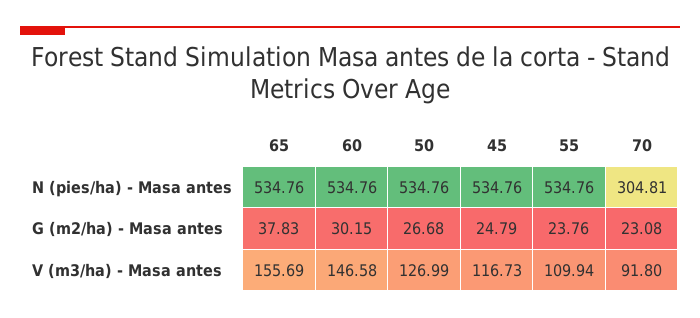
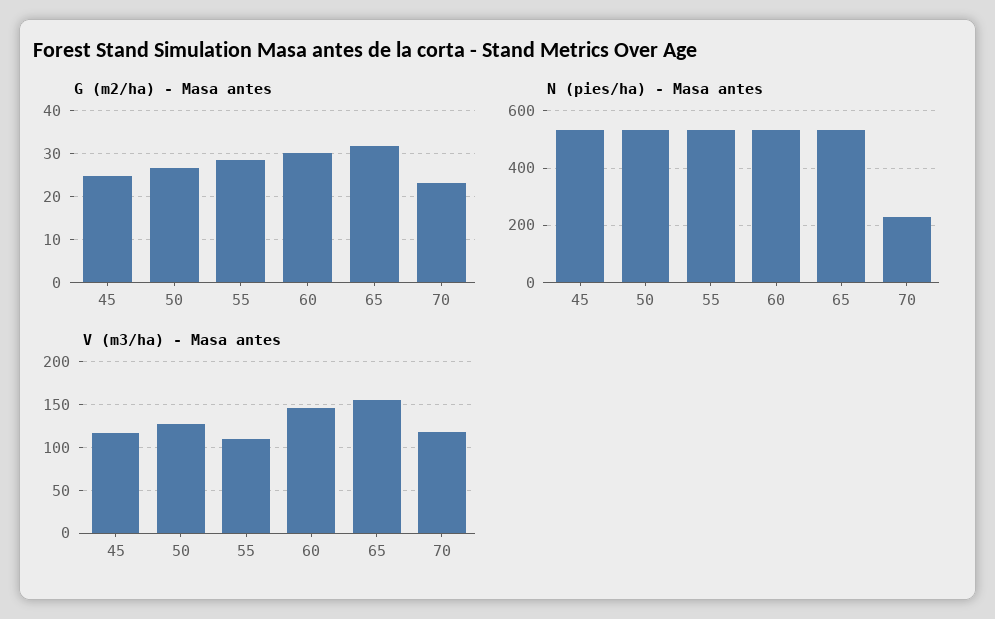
  {
    "N (pies/ha) - Masa antes": {
      "65": 534.76,
      "60": 534.76,
      "50": 534.76,
      "45": 534.76,
      "55": 534.76,
-     "70": 304.81
+     "70": 225
    },
    "G (m2/ha) - Masa antes": {
-     "65": 37.83,
+     "65": 32,
      "60": 30.15,
      "50": 26.68,
      "45": 24.79,
-     "55": 23.76,
+     "55": 28,
      "70": 23.08
    },
    "V (m3/ha) - Masa antes": {
      "65": 155.69,
      "60": 146.58,
      "50": 126.99,
      "45": 116.73,
      "55": 109.94,
-     "70": 91.8
+     "70": 120
    }
  }

